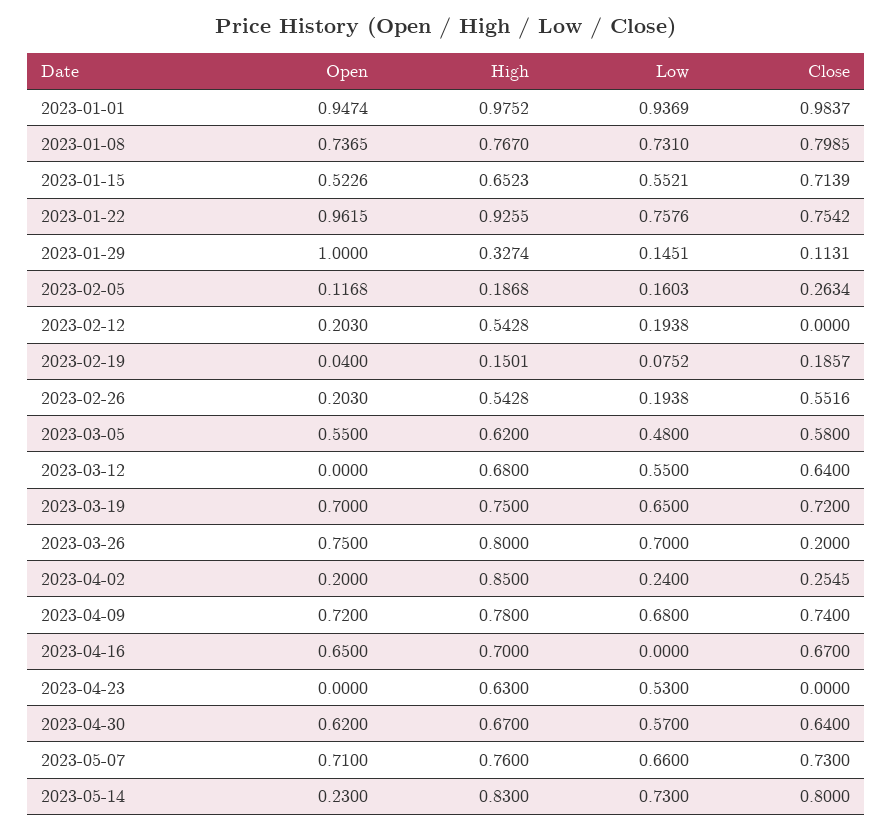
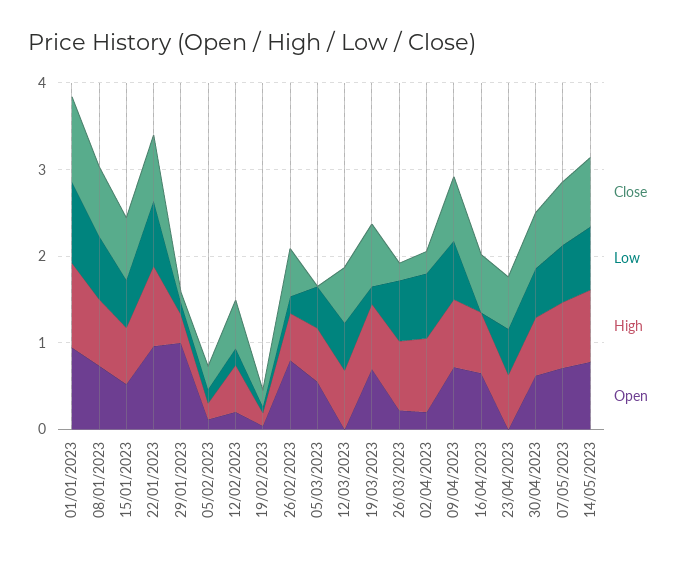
  {
    "Open": {
      "2023-01-01": 0.9474,
      "2023-01-08": 0.7365,
      "2023-01-15": 0.5226,
      "2023-01-22": 0.9615,
      "2023-01-29": 1,
      "2023-02-05": 0.1168,
      "2023-02-12": 0.203,
      "2023-02-19": 0.04,
-     "2023-02-26": 0.203,
+     "2023-02-26": 0.8,
      "2023-03-05": 0.55,
      "2023-03-12": 0,
      "2023-03-19": 0.7,
-     "2023-03-26": 0.75,
+     "2023-03-26": 0.2,
      "2023-04-02": 0.2,
      "2023-04-09": 0.72,
      "2023-04-16": 0.65,
      "2023-04-23": 0,
      "2023-04-30": 0.62,
      "2023-05-07": 0.71,
-     "2023-05-14": 0.23
+     "2023-05-14": 0.8
    },
    "High": {
      "2023-01-01": 0.9752,
      "2023-01-08": 0.767,
      "2023-01-15": 0.6523,
      "2023-01-22": 0.9255,
      "2023-01-29": 0.3274,
      "2023-02-05": 0.1868,
      "2023-02-12": 0.5428,
      "2023-02-19": 0.1501,
      "2023-02-26": 0.5428,
      "2023-03-05": 0.62,
      "2023-03-12": 0.68,
      "2023-03-19": 0.75,
      "2023-03-26": 0.8,
      "2023-04-02": 0.85,
      "2023-04-09": 0.78,
      "2023-04-16": 0.7,
      "2023-04-23": 0.63,
      "2023-04-30": 0.67,
      "2023-05-07": 0.76,
      "2023-05-14": 0.83
    },
    "Low": {
      "2023-01-01": 0.9369,
      "2023-01-08": 0.731,
      "2023-01-15": 0.5521,
      "2023-01-22": 0.7576,
      "2023-01-29": 0.1451,
      "2023-02-05": 0.1603,
      "2023-02-12": 0.1938,
      "2023-02-19": 0.0752,
      "2023-02-26": 0.1938,
      "2023-03-05": 0.48,
      "2023-03-12": 0.55,
-     "2023-03-19": 0.65,
+     "2023-03-19": 0.2,
      "2023-03-26": 0.7,
-     "2023-04-02": 0.24,
+     "2023-04-02": 0.8,
      "2023-04-09": 0.68,
      "2023-04-16": 0,
      "2023-04-23": 0.53,
      "2023-04-30": 0.57,
      "2023-05-07": 0.66,
      "2023-05-14": 0.73
    },
    "Close": {
      "2023-01-01": 0.9837,
      "2023-01-08": 0.7985,
      "2023-01-15": 0.7139,
      "2023-01-22": 0.7542,
      "2023-01-29": 0.1131,
      "2023-02-05": 0.2634,
-     "2023-02-12": 0,
+     "2023-02-12": 0.6,
      "2023-02-19": 0.1857,
      "2023-02-26": 0.5516,
-     "2023-03-05": 0.58,
+     "2023-03-05": 0,
      "2023-03-12": 0.64,
      "2023-03-19": 0.72,
      "2023-03-26": 0.2,
      "2023-04-02": 0.2545,
      "2023-04-09": 0.74,
      "2023-04-16": 0.67,
-     "2023-04-23": 0,
+     "2023-04-23": 0.6,
      "2023-04-30": 0.64,
      "2023-05-07": 0.73,
      "2023-05-14": 0.8
    }
  }

